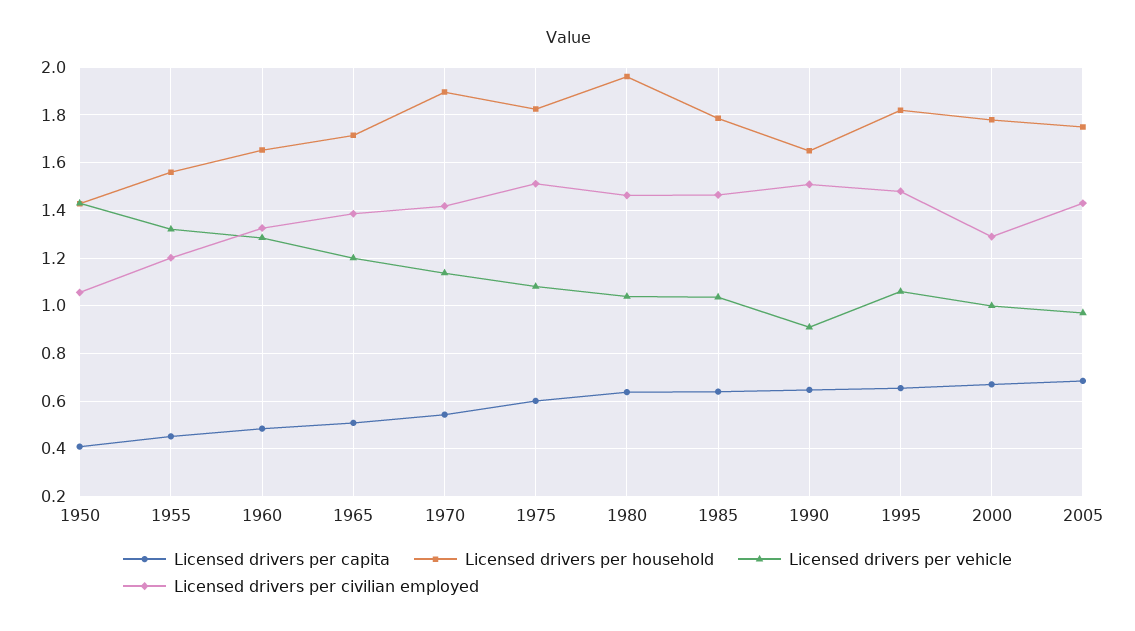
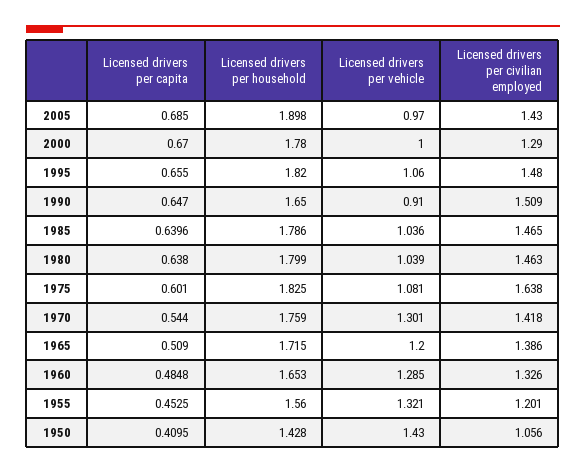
  {
    "Licensed drivers per capita": {
      "1950": 0.4095,
      "1955": 0.4525,
      "1960": 0.4848,
      "1965": 0.509,
      "1970": 0.544,
      "1975": 0.601,
      "1980": 0.638,
      "1985": 0.6396,
      "1990": 0.647,
      "1995": 0.655,
      "2000": 0.67,
      "2005": 0.685
    },
    "Licensed drivers per household": {
      "1950": 1.428,
      "1955": 1.56,
      "1960": 1.653,
      "1965": 1.715,
-     "1970": 1.9,
+     "1970": 1.759,
      "1975": 1.825,
-     "1980": 1.95,
+     "1980": 1.799,
      "1985": 1.786,
      "1990": 1.65,
      "1995": 1.82,
      "2000": 1.78,
-     "2005": 1.75
+     "2005": 1.898
    },
    "Licensed drivers per vehicle": {
      "1950": 1.43,
      "1955": 1.321,
      "1960": 1.285,
      "1965": 1.2,
-     "1970": 1.15,
+     "1970": 1.301,
      "1975": 1.081,
      "1980": 1.039,
      "1985": 1.036,
      "1990": 0.91,
      "1995": 1.06,
      "2000": 1,
      "2005": 0.97
    },
    "Licensed drivers per civilian employed": {
      "1950": 1.056,
      "1955": 1.201,
      "1960": 1.326,
      "1965": 1.386,
      "1970": 1.418,
-     "1975": 1.5,
+     "1975": 1.638,
      "1980": 1.463,
      "1985": 1.465,
      "1990": 1.509,
      "1995": 1.48,
      "2000": 1.29,
      "2005": 1.43
    }
  }

